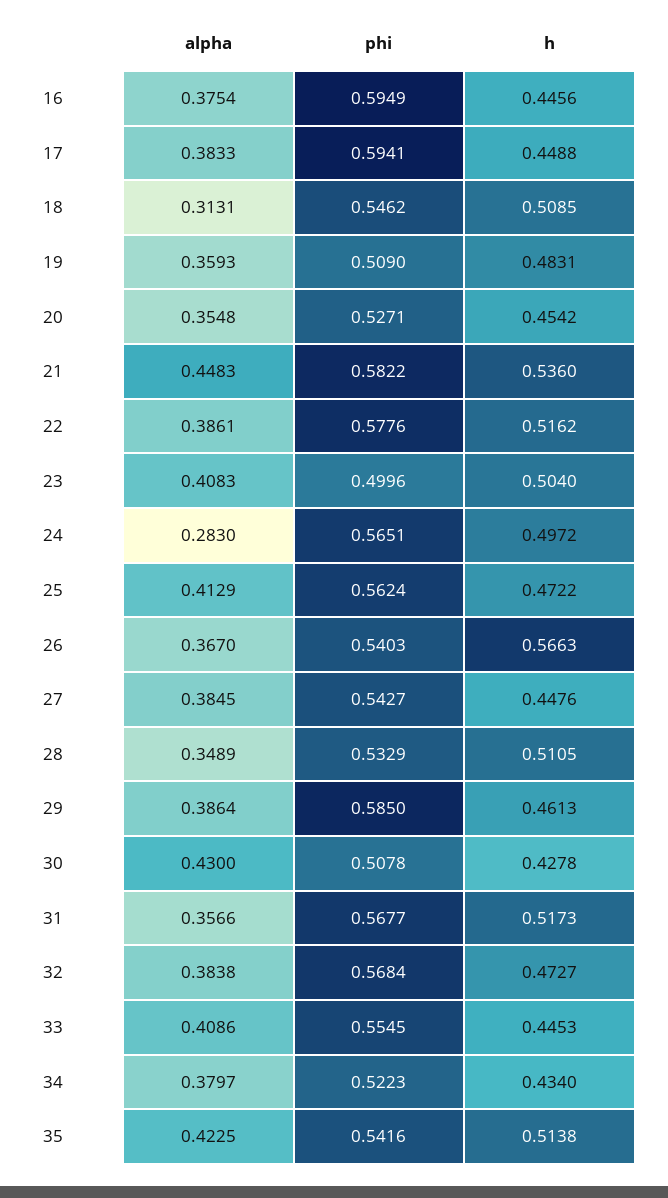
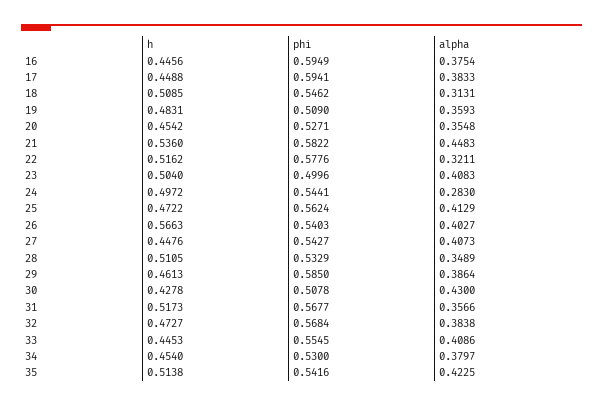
  {
    "alpha": {
      "16": 0.3754,
      "17": 0.3833,
      "18": 0.3131,
      "19": 0.3593,
      "20": 0.3548,
      "21": 0.4483,
-     "22": 0.3861,
+     "22": 0.3211,
      "23": 0.4083,
      "24": 0.283,
      "25": 0.4129,
-     "26": 0.367,
+     "26": 0.4027,
-     "27": 0.3845,
+     "27": 0.4073,
      "28": 0.3489,
      "29": 0.3864,
      "30": 0.43,
      "31": 0.3566,
      "32": 0.3838,
      "33": 0.4086,
      "34": 0.3797,
      "35": 0.4225
    },
    "phi": {
      "16": 0.5949,
      "17": 0.5941,
      "18": 0.5462,
      "19": 0.509,
      "20": 0.5271,
      "21": 0.5822,
      "22": 0.5776,
      "23": 0.4996,
-     "24": 0.5651,
+     "24": 0.5441,
      "25": 0.5624,
      "26": 0.5403,
      "27": 0.5427,
      "28": 0.5329,
      "29": 0.585,
      "30": 0.5078,
      "31": 0.5677,
      "32": 0.5684,
      "33": 0.5545,
-     "34": 0.5223,
+     "34": 0.53,
      "35": 0.5416
    },
    "h": {
      "16": 0.4456,
      "17": 0.4488,
      "18": 0.5085,
      "19": 0.4831,
      "20": 0.4542,
      "21": 0.536,
      "22": 0.5162,
      "23": 0.504,
      "24": 0.4972,
      "25": 0.4722,
      "26": 0.5663,
      "27": 0.4476,
      "28": 0.5105,
      "29": 0.4613,
      "30": 0.4278,
      "31": 0.5173,
      "32": 0.4727,
      "33": 0.4453,
-     "34": 0.434,
+     "34": 0.454,
      "35": 0.5138
    }
  }

